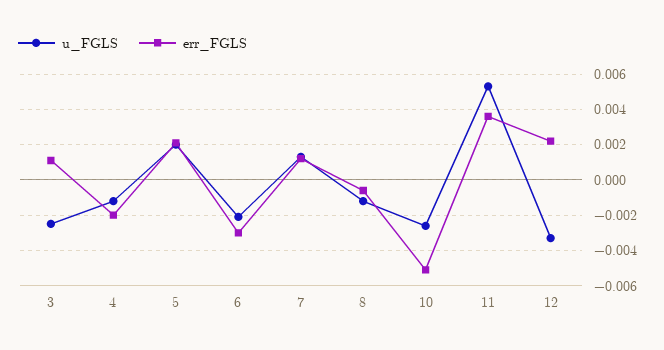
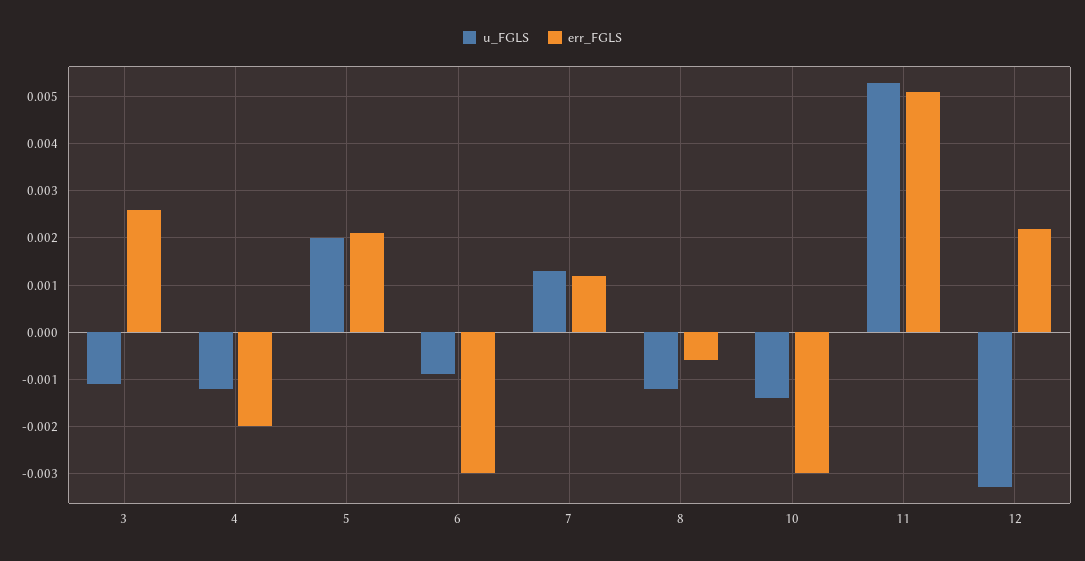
  {
    "u_FGLS": {
-     "3": -0.0025,
+     "3": -0.001,
      "4": -0.001,
      "5": 0.002,
-     "6": -0.002,
+     "6": -0.001,
      "7": 0.0015,
      "8": -0.001,
-     "10": -0.0025,
+     "10": -0.0015,
      "11": 0.0055,
      "12": -0.0035
    },
    "err_FGLS": {
-     "3": 0.001,
+     "3": 0.0025,
      "4": -0.002,
      "5": 0.002,
      "6": -0.003,
      "7": 0.001,
      "8": -0.0005,
-     "10": -0.005,
+     "10": -0.003,
-     "11": 0.0035,
+     "11": 0.005,
      "12": 0.002
    }
  }

